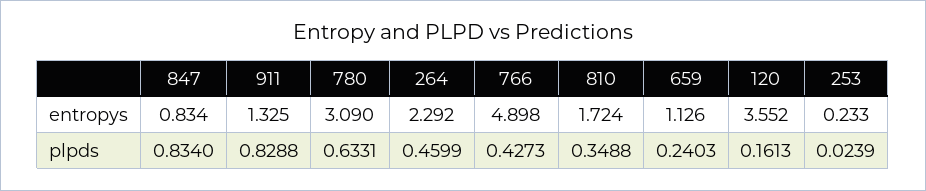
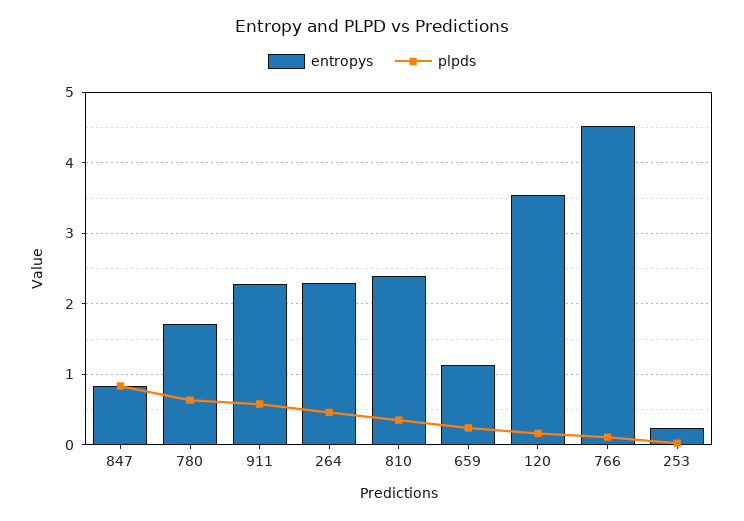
  {
    "entropys": {
      "847": 0.834,
-     "911": 1.325,
+     "911": 2.3,
-     "780": 3.09,
+     "780": 1.7,
      "264": 2.292,
-     "766": 4.898,
+     "766": 4.5,
-     "810": 1.724,
+     "810": 2.4,
      "659": 1.126,
      "120": 3.552,
      "253": 0.233
    },
    "plpds": {
      "847": 0.834,
-     "911": 0.8288,
+     "911": 0.6,
      "780": 0.6331,
      "264": 0.4599,
-     "766": 0.4273,
+     "766": 0.1,
      "810": 0.3488,
      "659": 0.2403,
      "120": 0.1613,
      "253": 0.0239
    }
  }

